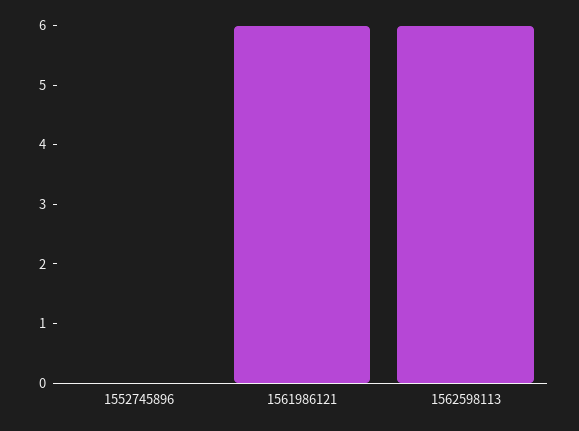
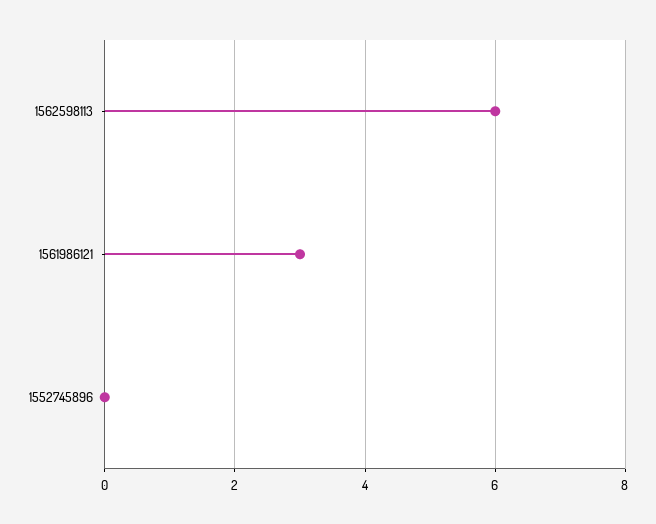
  {
    "1552745896": 0,
-   "1561986121": 6,
+   "1561986121": 3,
    "1562598113": 6
  }

